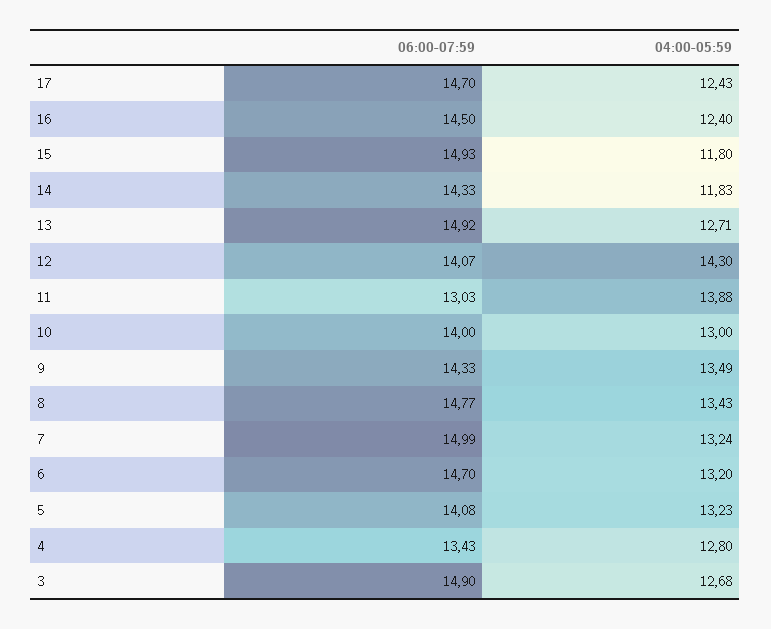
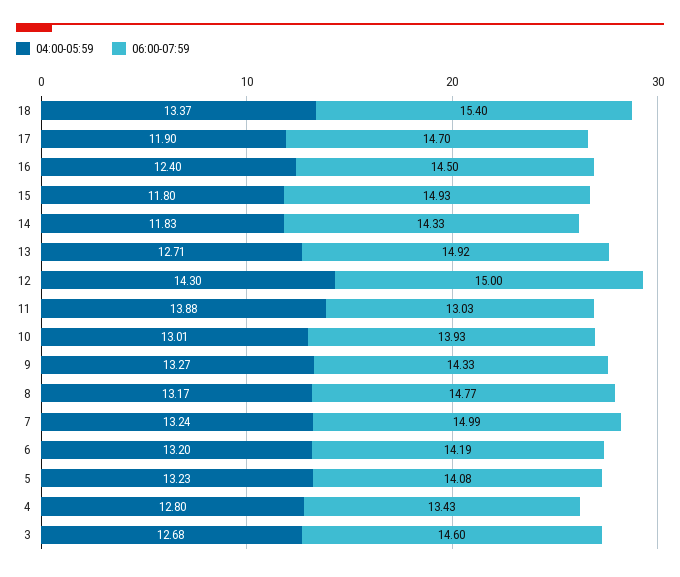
  {
    "06:00-07:59": {
      "17": 14.7,
      "16": 14.5,
      "15": 14.93,
      "14": 14.33,
      "13": 14.92,
-     "12": 14.07,
+     "12": 15,
      "11": 13.03,
-     "10": 14,
+     "10": 13.93,
      "9": 14.33,
      "8": 14.77,
      "7": 14.99,
-     "6": 14.7,
+     "6": 14.19,
      "5": 14.08,
      "4": 13.43,
-     "3": 14.9
+     "3": 14.6,
+     "18": 15.4
    },
    "04:00-05:59": {
-     "17": 12.43,
+     "17": 11.9,
      "16": 12.4,
      "15": 11.8,
      "14": 11.83,
      "13": 12.71,
      "12": 14.3,
      "11": 13.88,
-     "10": 13,
+     "10": 13.01,
-     "9": 13.49,
+     "9": 13.27,
-     "8": 13.43,
+     "8": 13.17,
      "7": 13.24,
      "6": 13.2,
      "5": 13.23,
      "4": 12.8,
-     "3": 12.68
+     "3": 12.68,
+     "18": 13.37
    }
  }

